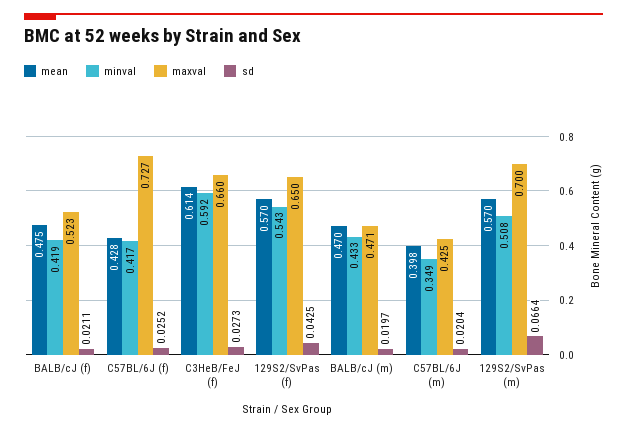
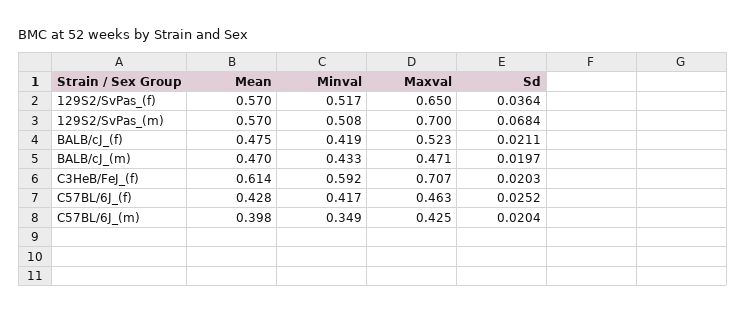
  {
    "mean": {
      "BALB/cJ (f)": 0.475,
      "C57BL/6J (f)": 0.428,
      "C3HeB/FeJ (f)": 0.614,
      "129S2/SvPas (f)": 0.57,
      "BALB/cJ (m)": 0.47,
      "C57BL/6J (m)": 0.398,
      "129S2/SvPas (m)": 0.57
    },
    "minval": {
      "BALB/cJ (f)": 0.419,
      "C57BL/6J (f)": 0.417,
      "C3HeB/FeJ (f)": 0.592,
-     "129S2/SvPas (f)": 0.543,
+     "129S2/SvPas (f)": 0.517,
      "BALB/cJ (m)": 0.433,
      "C57BL/6J (m)": 0.349,
      "129S2/SvPas (m)": 0.508
    },
    "maxval": {
      "BALB/cJ (f)": 0.523,
-     "C57BL/6J (f)": 0.727,
+     "C57BL/6J (f)": 0.463,
-     "C3HeB/FeJ (f)": 0.66,
+     "C3HeB/FeJ (f)": 0.707,
      "129S2/SvPas (f)": 0.65,
      "BALB/cJ (m)": 0.471,
      "C57BL/6J (m)": 0.425,
      "129S2/SvPas (m)": 0.7
    },
    "sd": {
      "BALB/cJ (f)": 0.0211,
      "C57BL/6J (f)": 0.0252,
-     "C3HeB/FeJ (f)": 0.0273,
+     "C3HeB/FeJ (f)": 0.0203,
-     "129S2/SvPas (f)": 0.0425,
+     "129S2/SvPas (f)": 0.0364,
      "BALB/cJ (m)": 0.0197,
      "C57BL/6J (m)": 0.0204,
-     "129S2/SvPas (m)": 0.0664
+     "129S2/SvPas (m)": 0.0684
    }
  }

